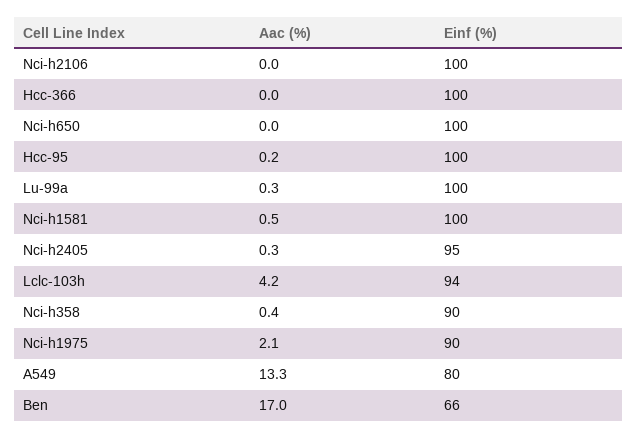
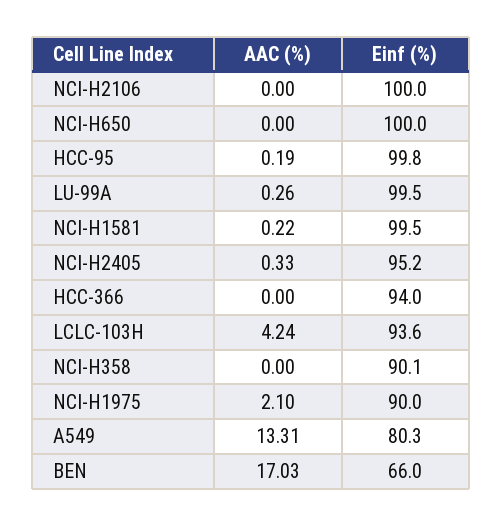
  {
    "Aac (%)": {
      "Nci-h2106": 0,
      "Hcc-366": 0,
      "Nci-h650": 0,
      "Hcc-95": 0.19,
      "Lu-99a": 0.26,
-     "Nci-h1581": 0.5,
+     "Nci-h1581": 0.22,
      "Nci-h2405": 0.33,
      "Lclc-103h": 4.24,
-     "Nci-h358": 0.4,
+     "Nci-h358": 0,
      "Nci-h1975": 2.1,
      "A549": 13.31,
      "Ben": 17.03
    },
    "Einf (%)": {
      "Nci-h2106": 100,
-     "Hcc-366": 100,
+     "Hcc-366": 94,
      "Nci-h650": 100,
      "Hcc-95": 99.8,
      "Lu-99a": 99.5,
      "Nci-h1581": 99.5,
      "Nci-h2405": 95.2,
      "Lclc-103h": 93.6,
      "Nci-h358": 90.1,
      "Nci-h1975": 90,
      "A549": 80.3,
      "Ben": 66
    }
  }

